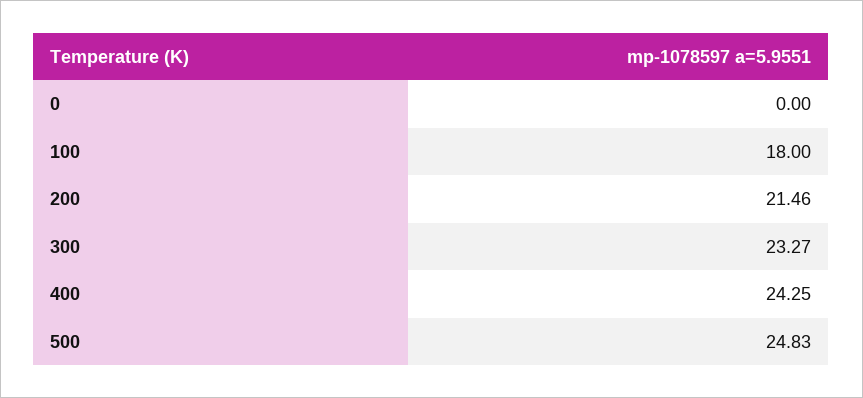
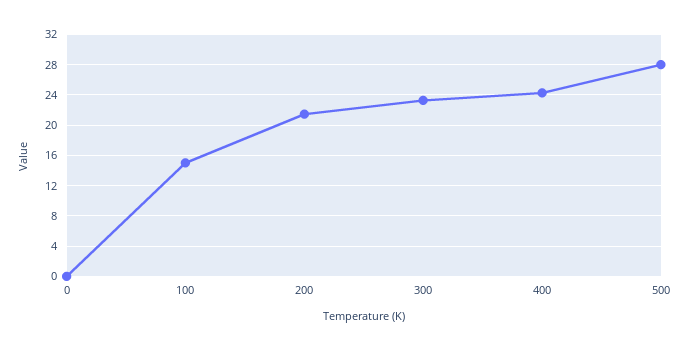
  {
    "0": 0,
-   "100": 18,
+   "100": 15,
    "200": 21.46,
    "300": 23.27,
    "400": 24.25,
-   "500": 24.83
+   "500": 28
  }

